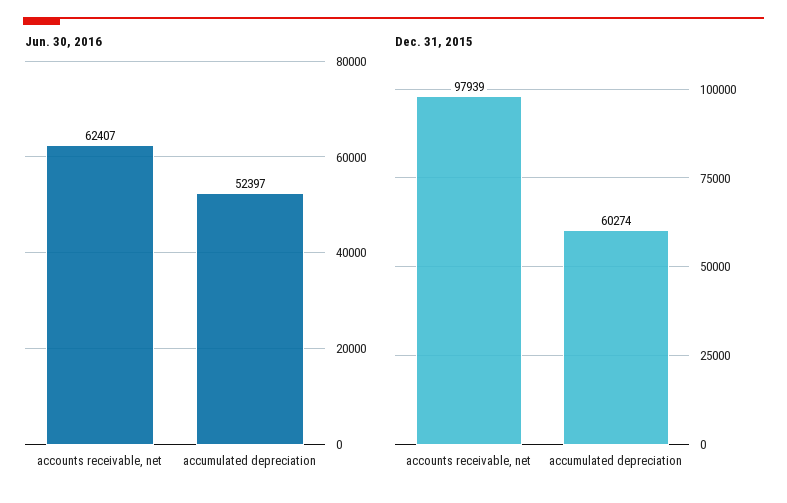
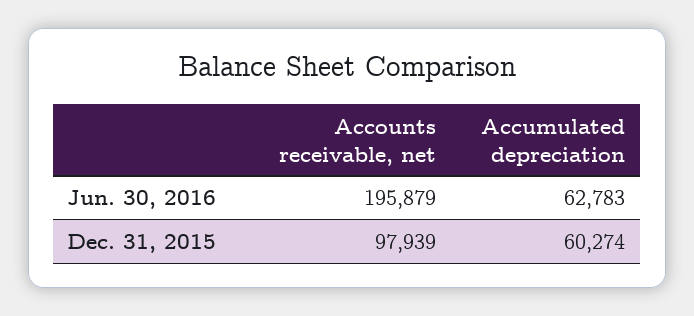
  {
    "Jun. 30, 2016": {
-     "accounts receivable, net": 62407,
+     "accounts receivable, net": 195879,
-     "accumulated depreciation": 52397
+     "accumulated depreciation": 62783
    },
    "Dec. 31, 2015": {
      "accounts receivable, net": 97939,
      "accumulated depreciation": 60274
    }
  }

